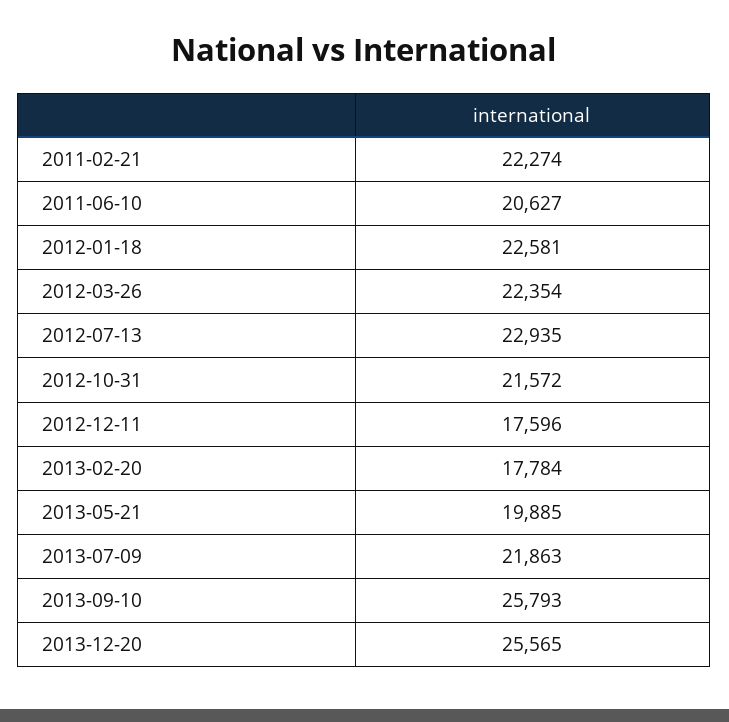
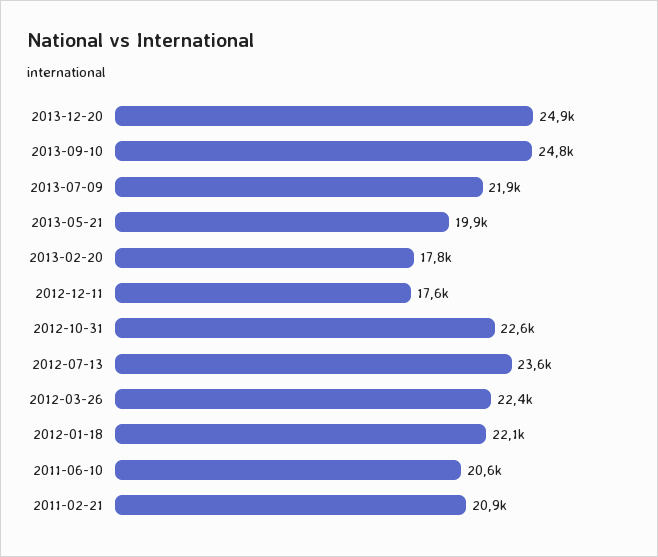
  {
-   "2011-02-21": 22274,
+   "2011-02-21": 20900,
    "2011-06-10": 20627,
-   "2012-01-18": 22581,
+   "2012-01-18": 22100,
    "2012-03-26": 22354,
-   "2012-07-13": 22935,
+   "2012-07-13": 23600,
-   "2012-10-31": 21572,
+   "2012-10-31": 22600,
    "2012-12-11": 17596,
    "2013-02-20": 17784,
    "2013-05-21": 19885,
    "2013-07-09": 21863,
-   "2013-09-10": 25793,
+   "2013-09-10": 24800,
-   "2013-12-20": 25565
+   "2013-12-20": 24900
  }

